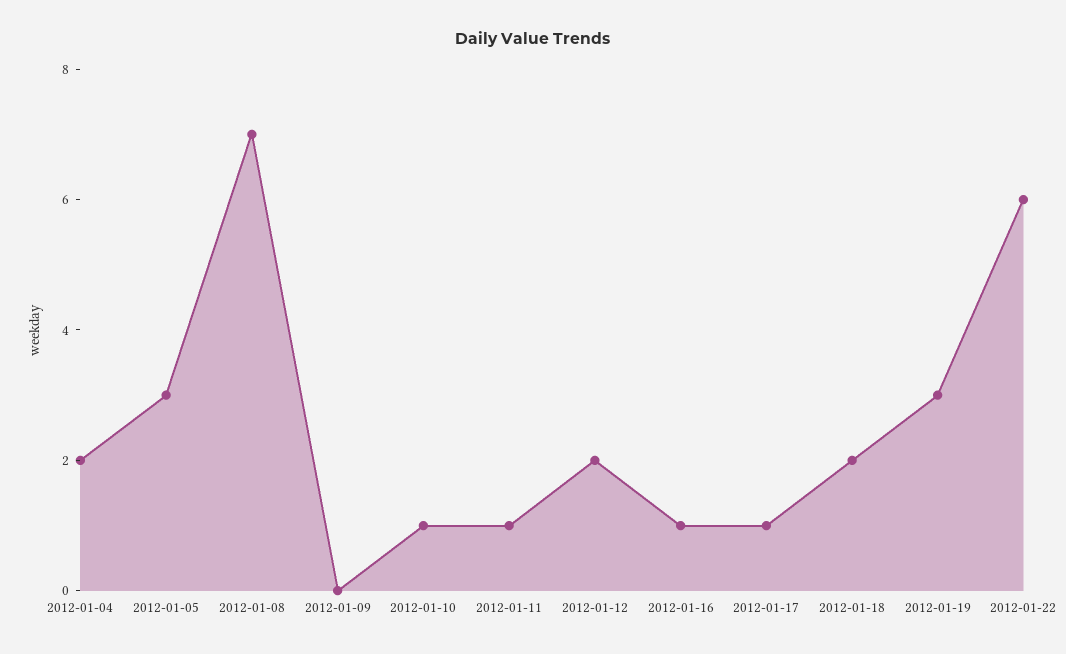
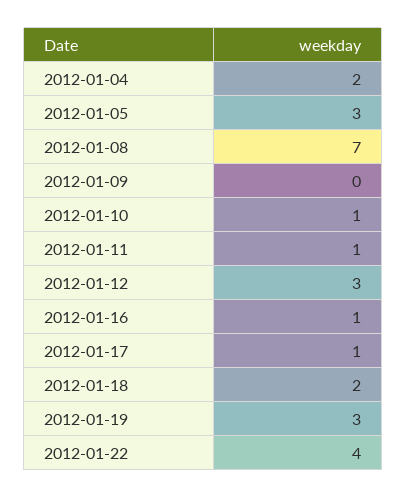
  {
    "2012-01-04": 2,
    "2012-01-05": 3,
    "2012-01-08": 7,
    "2012-01-09": 0,
    "2012-01-10": 1,
    "2012-01-11": 1,
-   "2012-01-12": 2,
+   "2012-01-12": 3,
    "2012-01-16": 1,
    "2012-01-17": 1,
    "2012-01-18": 2,
    "2012-01-19": 3,
-   "2012-01-22": 6
+   "2012-01-22": 4
  }

